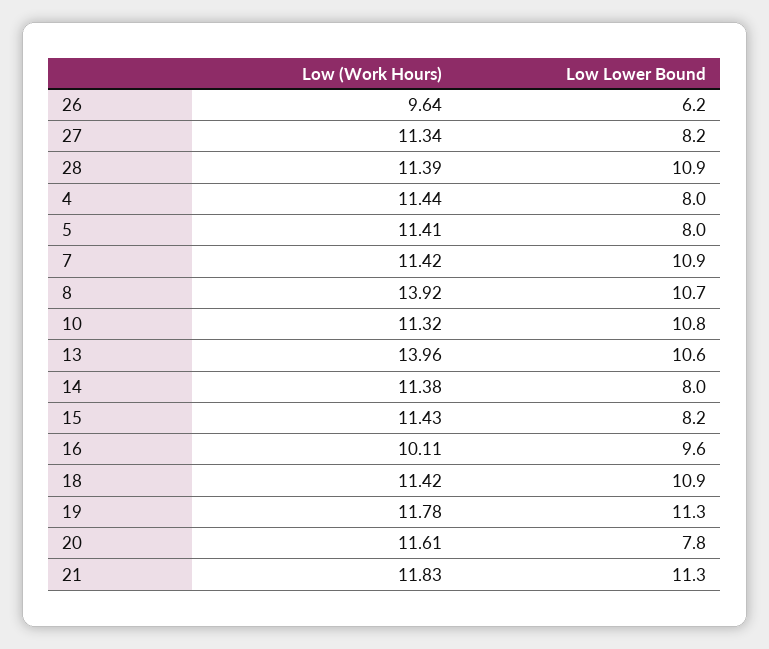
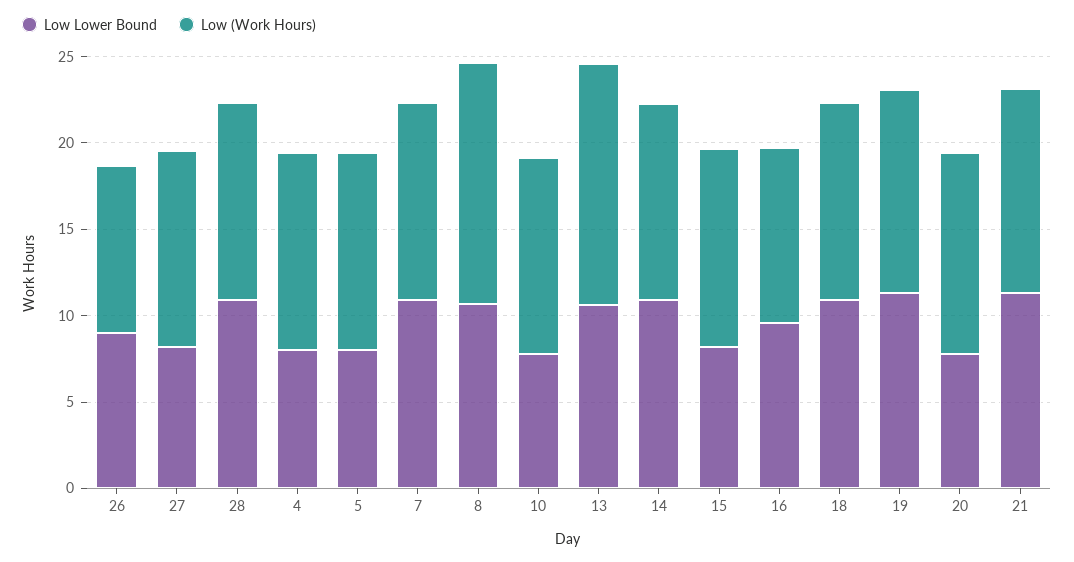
  {
    "Low (Work Hours)": {
      "26": 9.64,
      "27": 11.34,
      "28": 11.39,
      "4": 11.44,
      "5": 11.41,
      "7": 11.42,
      "8": 13.92,
      "10": 11.32,
      "13": 13.96,
      "14": 11.38,
      "15": 11.43,
      "16": 10.11,
      "18": 11.42,
      "19": 11.78,
      "20": 11.61,
      "21": 11.83
    },
    "Low Lower Bound": {
-     "26": 6.2,
+     "26": 9,
      "27": 8.2,
      "28": 10.9,
      "4": 8,
      "5": 8,
      "7": 10.9,
      "8": 10.7,
-     "10": 10.8,
+     "10": 8,
      "13": 10.6,
-     "14": 8,
+     "14": 11,
      "15": 8.2,
      "16": 9.6,
      "18": 10.9,
      "19": 11.3,
      "20": 7.8,
      "21": 11.3
    }
  }

